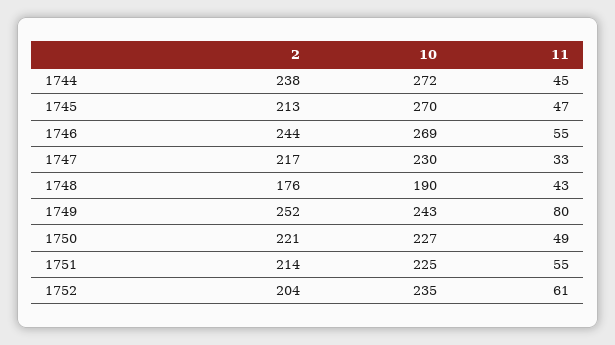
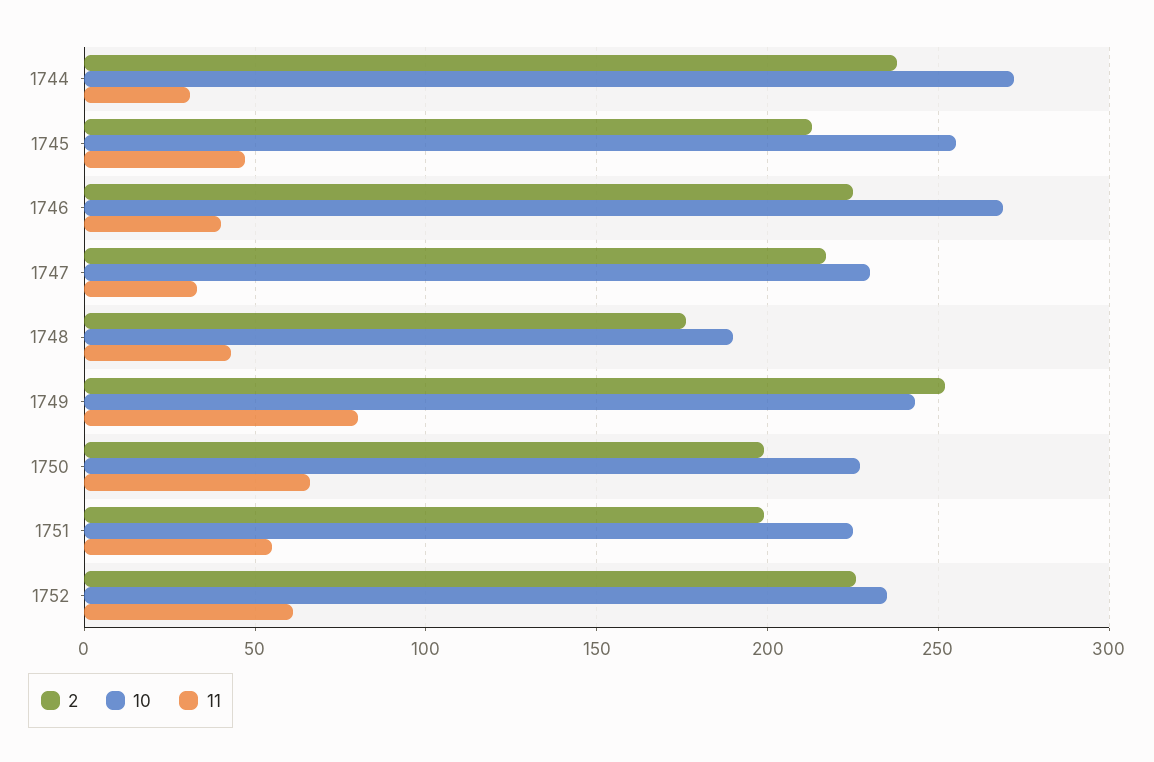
  {
    "2": {
      "1744": 238,
      "1745": 213,
-     "1746": 244,
+     "1746": 225,
      "1747": 217,
      "1748": 176,
      "1749": 252,
-     "1750": 221,
+     "1750": 200,
-     "1751": 214,
+     "1751": 200,
-     "1752": 204
+     "1752": 225
    },
    "10": {
      "1744": 272,
-     "1745": 270,
+     "1745": 255,
      "1746": 269,
      "1747": 230,
      "1748": 190,
      "1749": 243,
      "1750": 227,
      "1751": 225,
      "1752": 235
    },
    "11": {
-     "1744": 45,
+     "1744": 30,
      "1745": 47,
-     "1746": 55,
+     "1746": 40,
      "1747": 33,
      "1748": 43,
      "1749": 80,
-     "1750": 49,
+     "1750": 65,
      "1751": 55,
      "1752": 61
    }
  }

